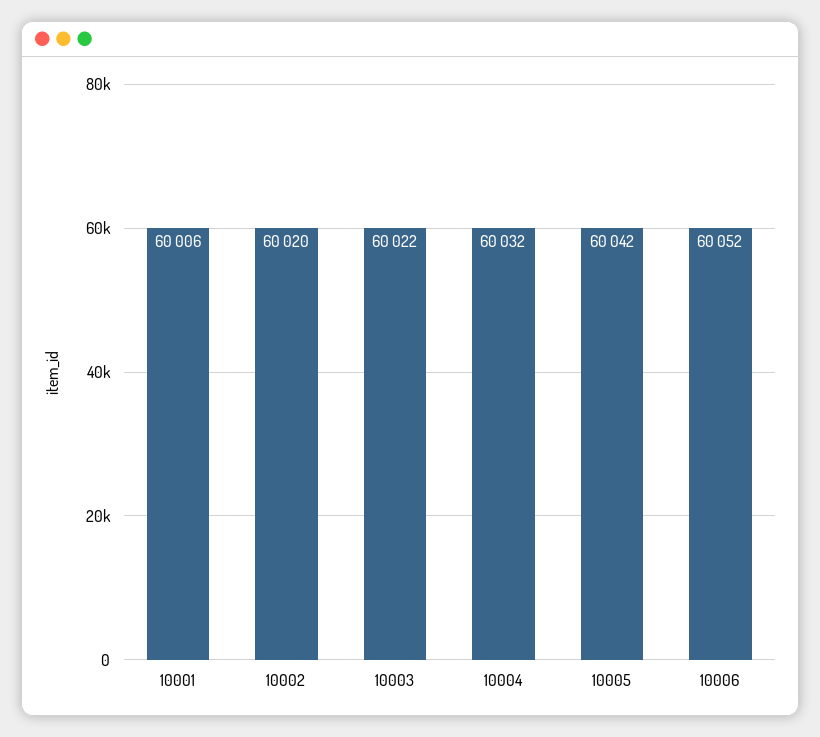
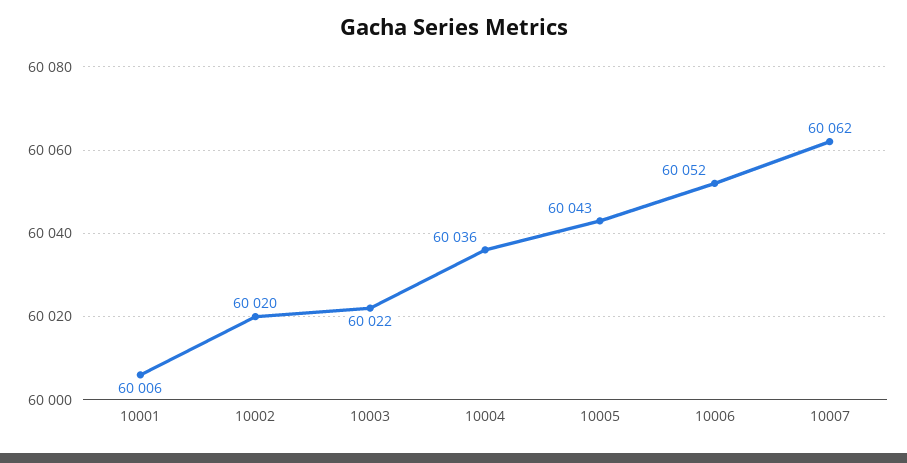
  {
    "10001": 60006,
    "10002": 60020,
    "10003": 60022,
-   "10004": 60032,
+   "10004": 60036,
-   "10005": 60042,
+   "10005": 60043,
-   "10006": 60052
+   "10006": 60052,
+   "10007": 60062
  }

